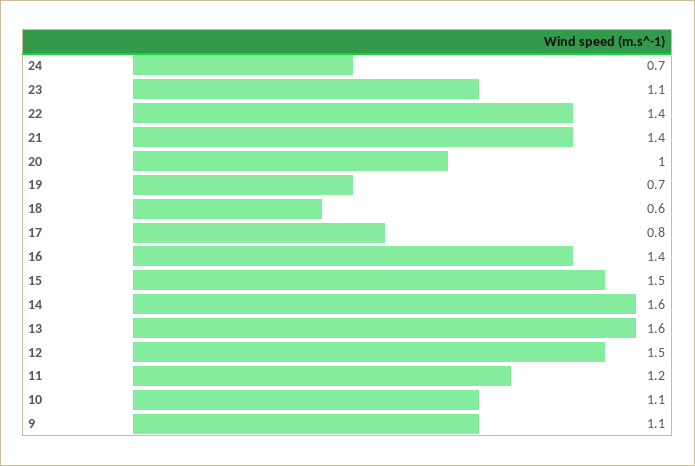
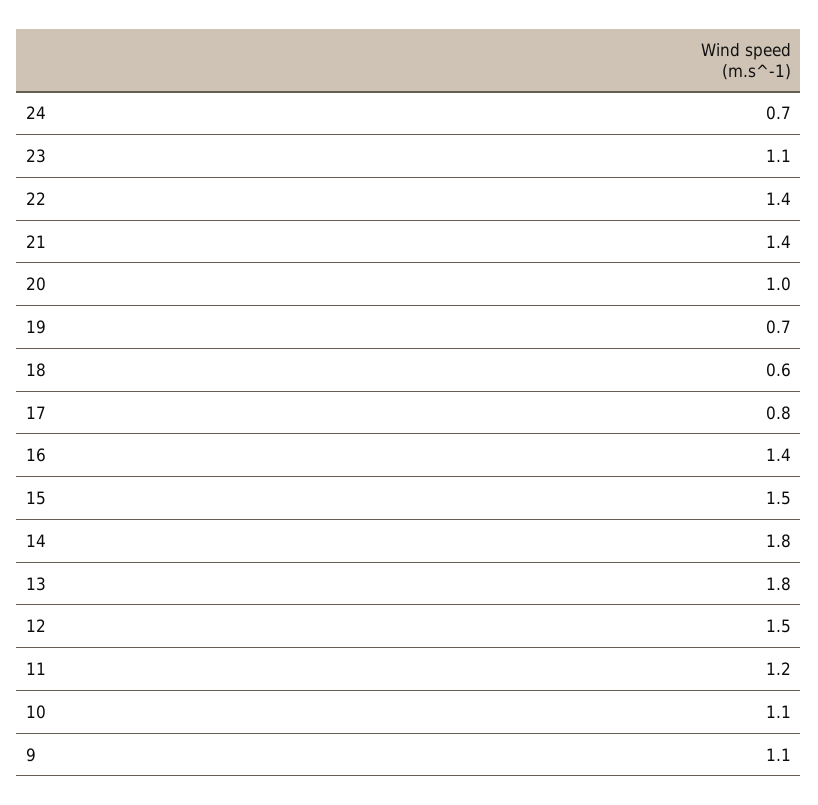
  {
    "24": 0.7,
    "23": 1.1,
    "22": 1.4,
    "21": 1.4,
    "20": 1,
    "19": 0.7,
    "18": 0.6,
    "17": 0.8,
    "16": 1.4,
    "15": 1.5,
-   "14": 1.6,
+   "14": 1.8,
-   "13": 1.6,
+   "13": 1.8,
    "12": 1.5,
    "11": 1.2,
    "10": 1.1,
    "9": 1.1
  }

